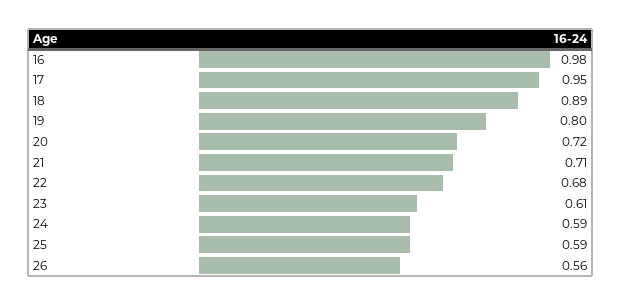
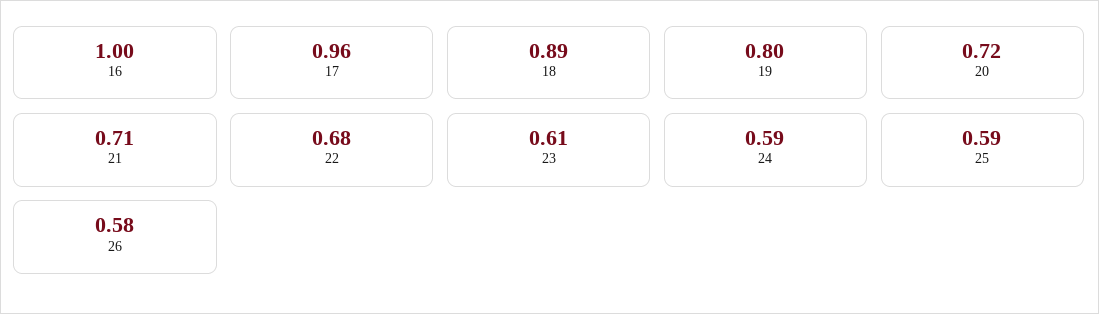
  {
-   "16": 0.98,
+   "16": 1,
-   "17": 0.95,
+   "17": 0.96,
    "18": 0.89,
    "19": 0.8,
    "20": 0.72,
    "21": 0.71,
    "22": 0.68,
    "23": 0.61,
    "24": 0.59,
    "25": 0.59,
-   "26": 0.56
+   "26": 0.58
  }

